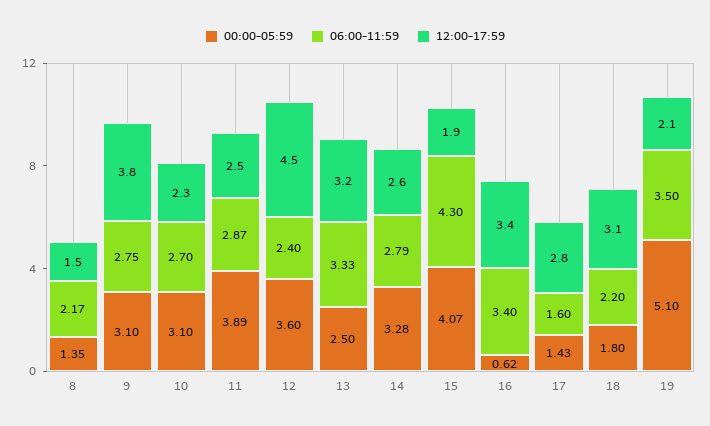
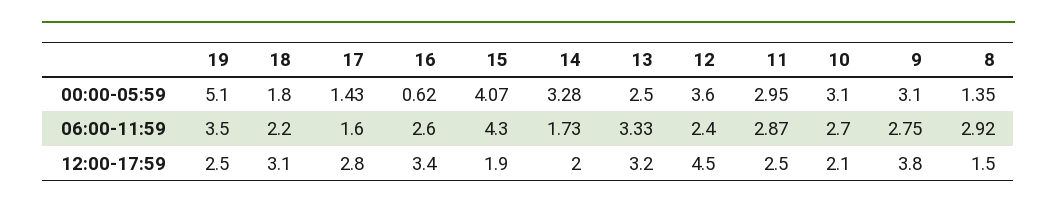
  {
    "00:00-05:59": {
      "8": 1.35,
      "9": 3.1,
      "10": 3.1,
-     "11": 3.89,
+     "11": 2.95,
      "12": 3.6,
      "13": 2.5,
      "14": 3.28,
      "15": 4.07,
      "16": 0.62,
      "17": 1.43,
      "18": 1.8,
      "19": 5.1
    },
    "06:00-11:59": {
-     "8": 2.17,
+     "8": 2.92,
      "9": 2.75,
      "10": 2.7,
      "11": 2.87,
      "12": 2.4,
      "13": 3.33,
-     "14": 2.79,
+     "14": 1.73,
      "15": 4.3,
-     "16": 3.4,
+     "16": 2.6,
      "17": 1.6,
      "18": 2.2,
      "19": 3.5
    },
    "12:00-17:59": {
      "8": 1.5,
      "9": 3.8,
-     "10": 2.3,
+     "10": 2.1,
      "11": 2.5,
      "12": 4.5,
      "13": 3.2,
-     "14": 2.6,
+     "14": 2,
      "15": 1.9,
      "16": 3.4,
      "17": 2.8,
      "18": 3.1,
-     "19": 2.1
+     "19": 2.5
    }
  }

